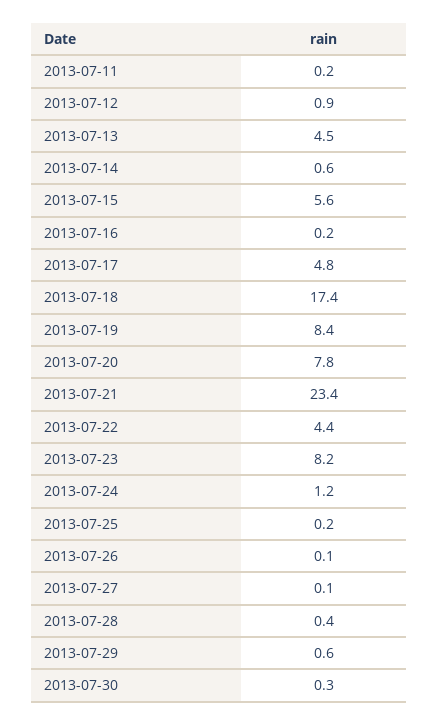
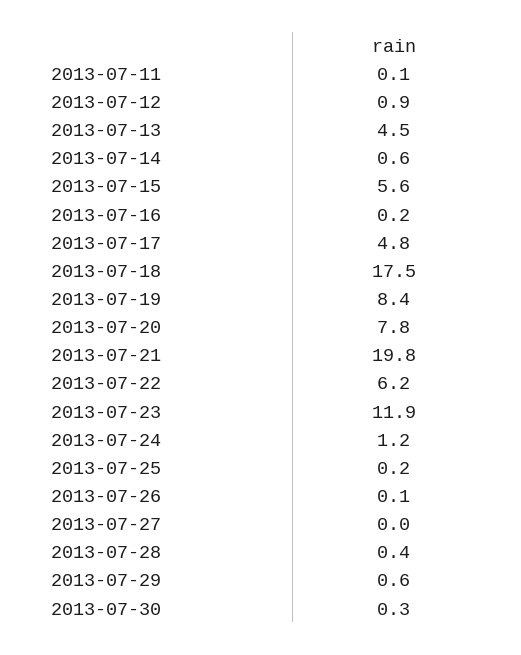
  {
-   "2013-07-11": 0.2,
+   "2013-07-11": 0.1,
    "2013-07-12": 0.9,
    "2013-07-13": 4.5,
    "2013-07-14": 0.6,
    "2013-07-15": 5.6,
    "2013-07-16": 0.2,
    "2013-07-17": 4.8,
-   "2013-07-18": 17.4,
+   "2013-07-18": 17.5,
    "2013-07-19": 8.4,
    "2013-07-20": 7.8,
-   "2013-07-21": 23.4,
+   "2013-07-21": 19.8,
-   "2013-07-22": 4.4,
+   "2013-07-22": 6.2,
-   "2013-07-23": 8.2,
+   "2013-07-23": 11.9,
    "2013-07-24": 1.2,
    "2013-07-25": 0.2,
    "2013-07-26": 0.1,
-   "2013-07-27": 0.1,
+   "2013-07-27": 0,
    "2013-07-28": 0.4,
    "2013-07-29": 0.6,
    "2013-07-30": 0.3
  }

